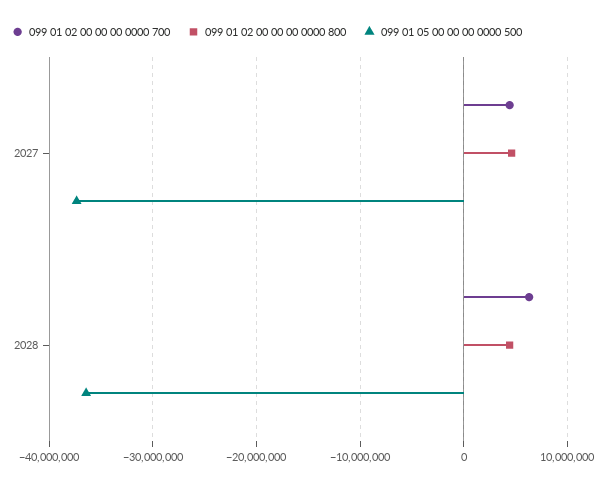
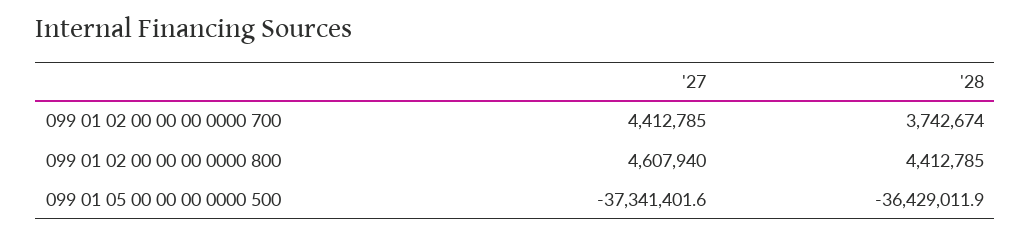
  {
    "099 01 02 00 00 00 0000 700": {
      "2027": 4412785,
-     "2028": 6000000
+     "2028": 3742674
    },
    "099 01 02 00 00 00 0000 800": {
      "2027": 4607940,
      "2028": 4412785
    },
    "099 01 05 00 00 00 0000 500": {
      "2027": -37341401.6,
      "2028": -36429011.9
    }
  }

